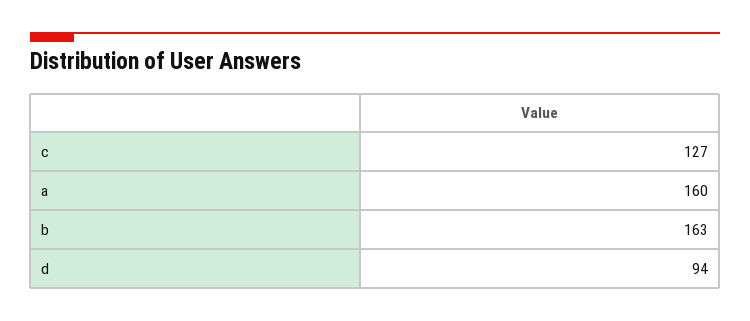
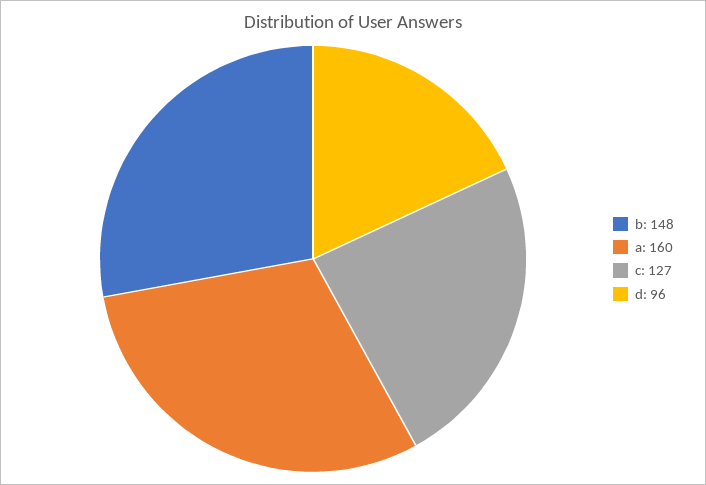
  {
    "c": 127,
    "a": 160,
-   "b": 163,
+   "b": 148,
-   "d": 94
+   "d": 96
  }

